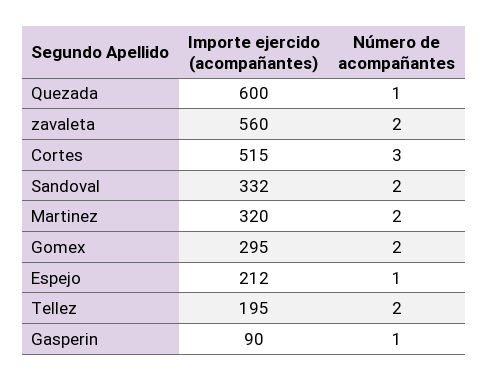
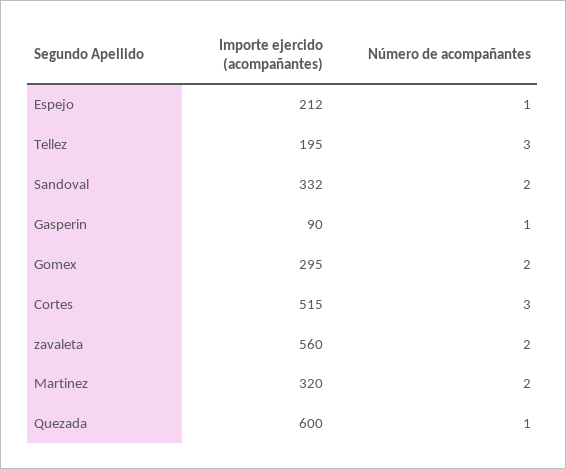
  {
    "Importe ejercido (acompañantes)": {
      "Quezada": 600,
      "zavaleta": 560,
      "Cortes": 515,
      "Sandoval": 332,
      "Martinez": 320,
      "Gomex": 295,
      "Espejo": 212,
      "Tellez": 195,
      "Gasperin": 90
    },
    "Número de acompañantes": {
      "Quezada": 1,
      "zavaleta": 2,
      "Cortes": 3,
      "Sandoval": 2,
      "Martinez": 2,
      "Gomex": 2,
      "Espejo": 1,
-     "Tellez": 2,
+     "Tellez": 3,
      "Gasperin": 1
    }
  }

